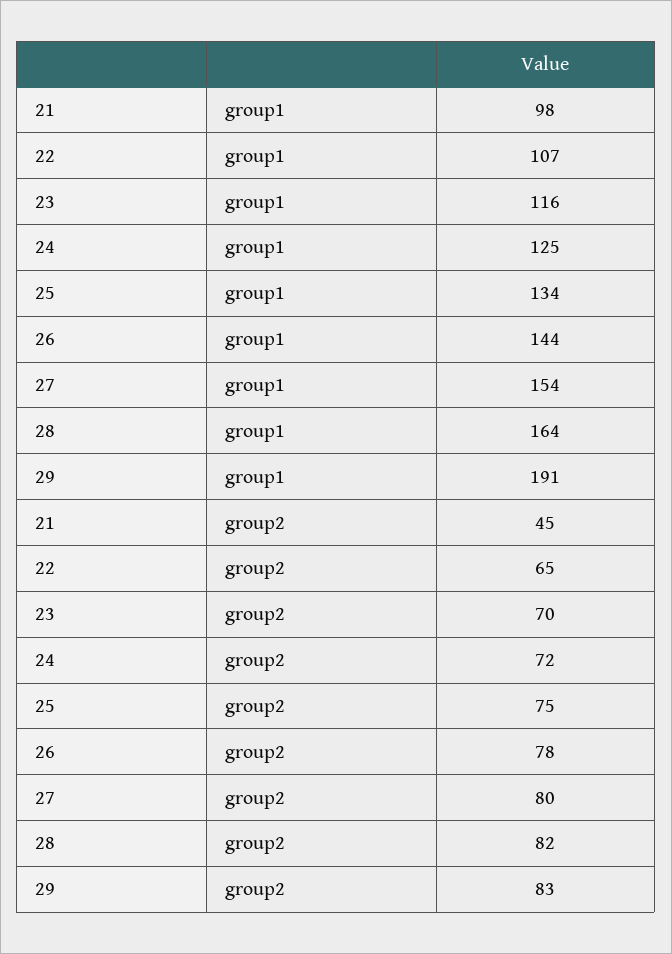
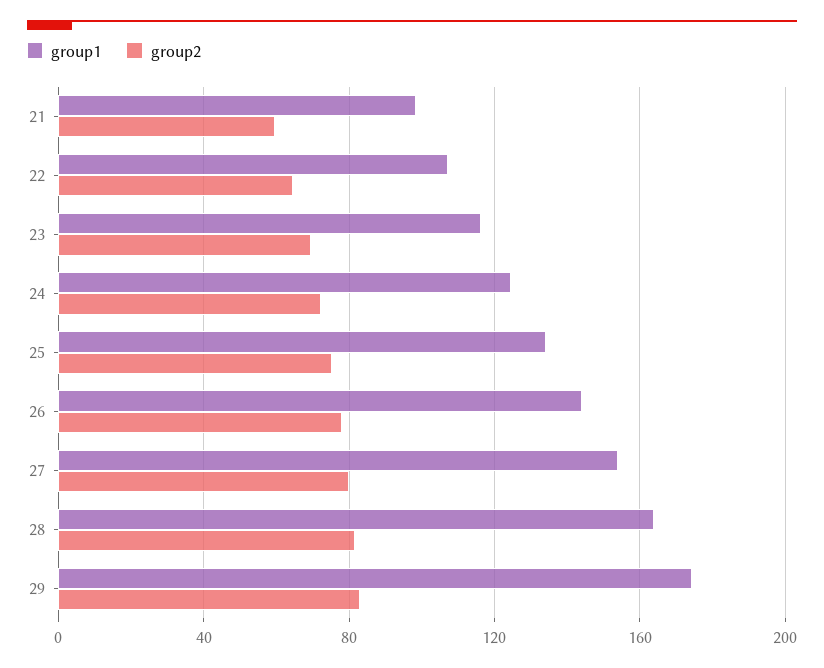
  {
    "group1": {
      "21": 98,
      "22": 107,
      "23": 116,
      "24": 125,
      "25": 134,
      "26": 144,
      "27": 154,
      "28": 164,
-     "29": 191
+     "29": 175
    },
    "group2": {
-     "21": 45,
+     "21": 60,
      "22": 65,
      "23": 70,
      "24": 72,
      "25": 75,
      "26": 78,
      "27": 80,
      "28": 82,
      "29": 83
    }
  }

